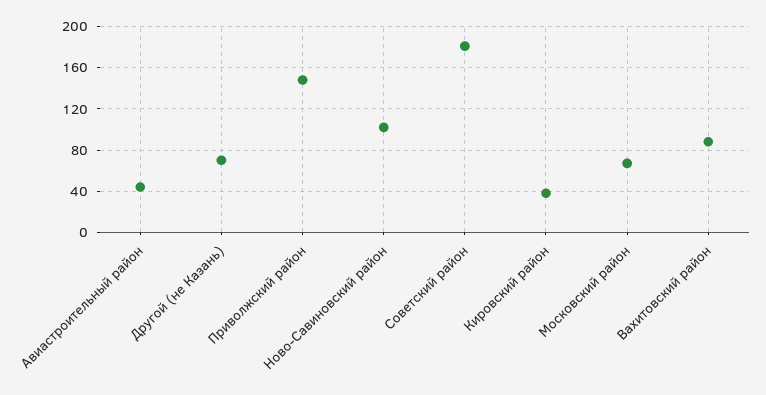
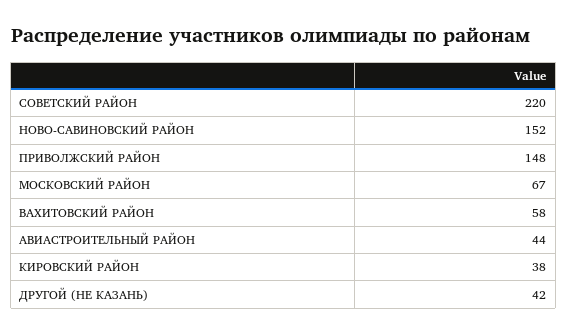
  {
    "Авиастроительный район": 44,
-   "Другой (не Казань)": 70,
+   "Другой (не Казань)": 42,
    "Приволжский район": 148,
-   "Ново-Савиновский район": 100,
+   "Ново-Савиновский район": 152,
-   "Советский район": 180,
+   "Советский район": 220,
    "Кировский район": 38,
    "Московский район": 67,
-   "Вахитовский район": 90
+   "Вахитовский район": 58
  }

